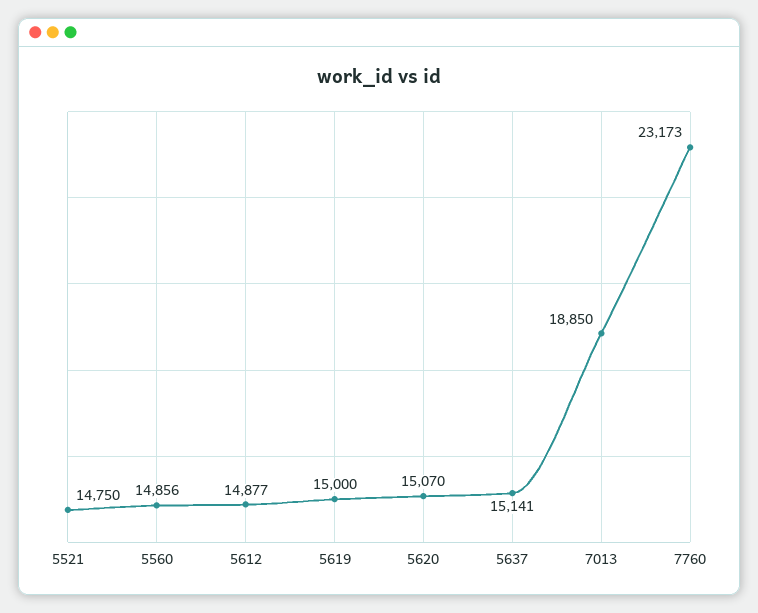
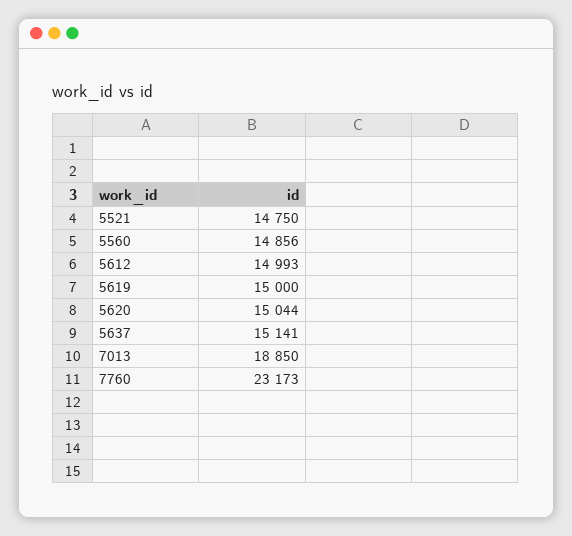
  {
    "5521": 14750,
    "5560": 14856,
-   "5612": 14877,
+   "5612": 14993,
    "5619": 15000,
-   "5620": 15070,
+   "5620": 15044,
    "5637": 15141,
    "7013": 18850,
    "7760": 23173
  }

